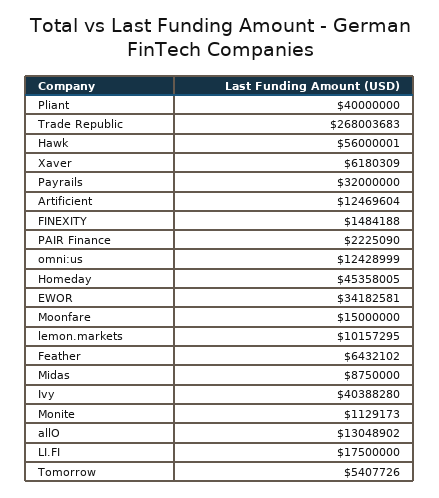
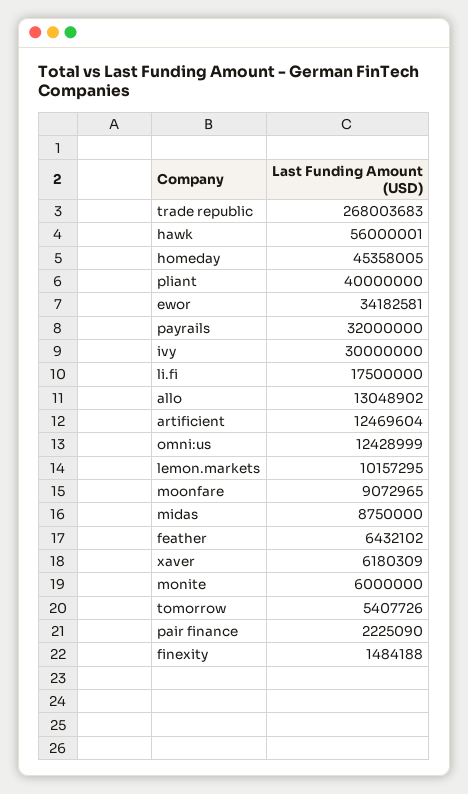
  {
    "Pliant": 40000000,
    "Trade Republic": 268003683,
    "Hawk": 56000001,
    "Xaver": 6180309,
    "Payrails": 32000000,
    "Artificient": 12469604,
    "FINEXITY": 1484188,
    "PAIR Finance": 2225090,
    "omni:us": 12428999,
    "Homeday": 45358005,
    "EWOR": 34182581,
-   "Moonfare": 15000000,
+   "Moonfare": 9072965,
    "lemon.markets": 10157295,
    "Feather": 6432102,
    "Midas": 8750000,
-   "Ivy": 40388280,
+   "Ivy": 30000000,
-   "Monite": 1129173,
+   "Monite": 6000000,
    "allO": 13048902,
    "LI.FI": 17500000,
    "Tomorrow": 5407726
  }

